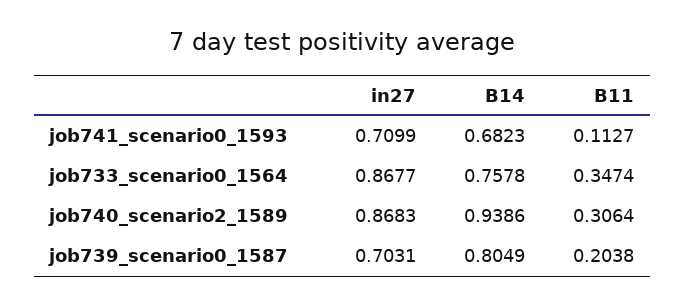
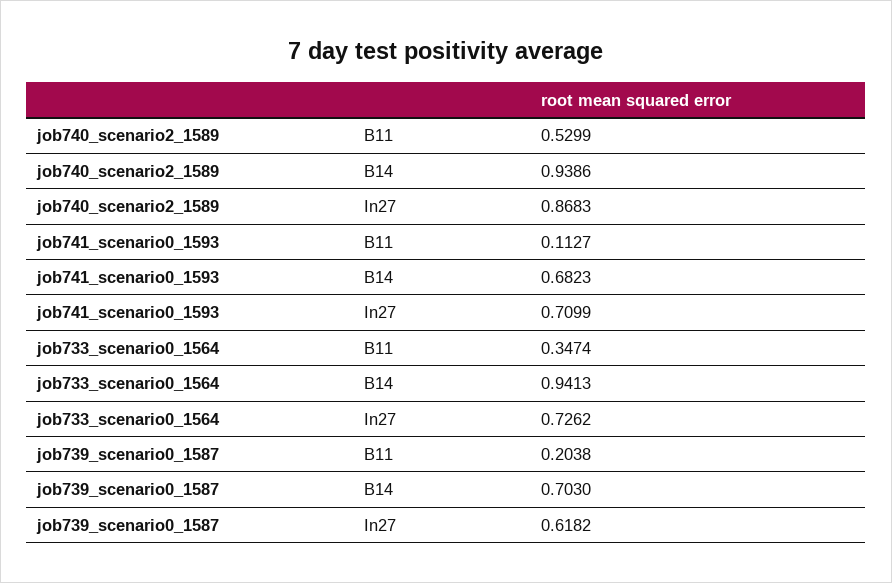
  {
    "in27": {
      "job741_scenario0_1593": 0.7099,
-     "job733_scenario0_1564": 0.8677,
+     "job733_scenario0_1564": 0.7262,
      "job740_scenario2_1589": 0.8683,
-     "job739_scenario0_1587": 0.7031
+     "job739_scenario0_1587": 0.6182
    },
    "B14": {
      "job741_scenario0_1593": 0.6823,
-     "job733_scenario0_1564": 0.7578,
+     "job733_scenario0_1564": 0.9413,
      "job740_scenario2_1589": 0.9386,
-     "job739_scenario0_1587": 0.8049
+     "job739_scenario0_1587": 0.703
    },
    "B11": {
      "job741_scenario0_1593": 0.1127,
      "job733_scenario0_1564": 0.3474,
-     "job740_scenario2_1589": 0.3064,
+     "job740_scenario2_1589": 0.5299,
      "job739_scenario0_1587": 0.2038
    }
  }

